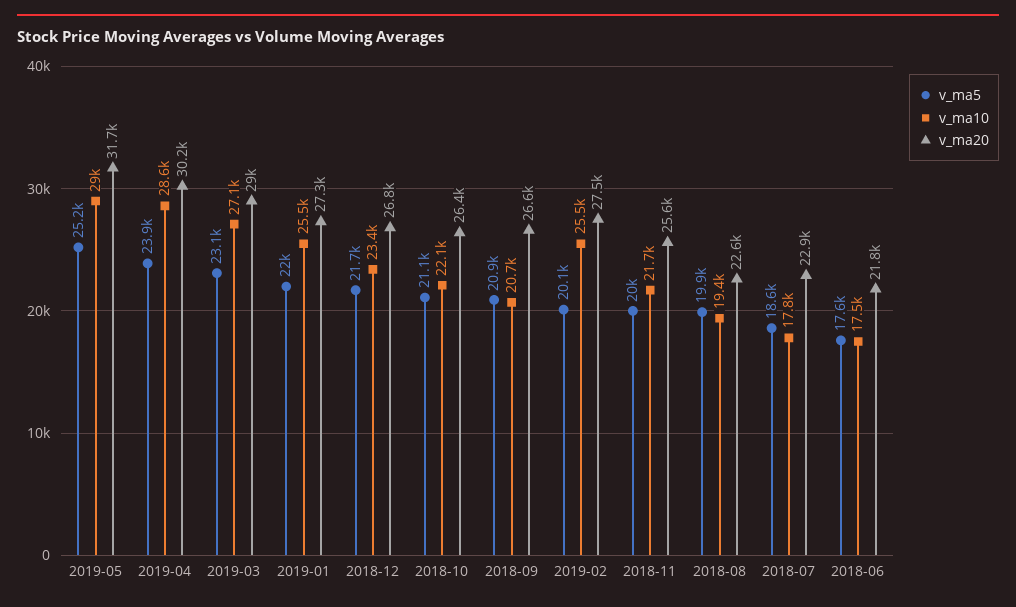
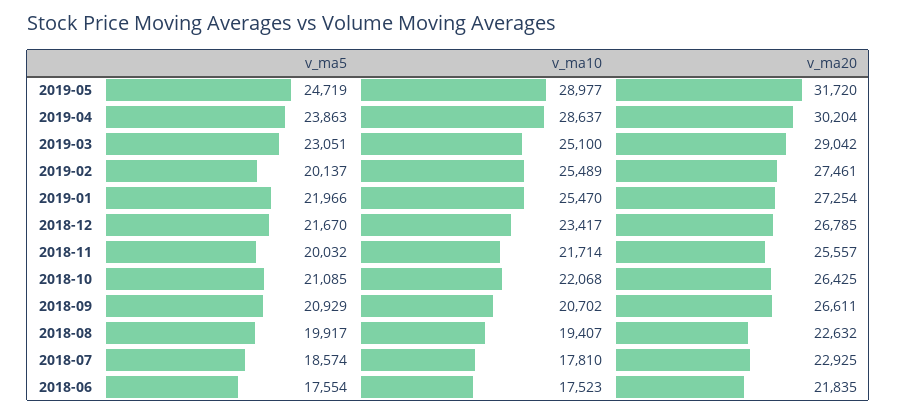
  {
    "v_ma5": {
-     "2019-05": 25200,
+     "2019-05": 24719,
      "2019-04": 23863,
      "2019-03": 23051,
      "2019-01": 21966,
      "2018-12": 21670,
      "2018-10": 21085,
      "2018-09": 20929,
      "2019-02": 20137,
      "2018-11": 20032,
      "2018-08": 19917,
      "2018-07": 18574,
      "2018-06": 17554
    },
    "v_ma10": {
      "2019-05": 28977,
      "2019-04": 28637,
-     "2019-03": 27100,
+     "2019-03": 25100,
      "2019-01": 25470,
      "2018-12": 23417,
      "2018-10": 22068,
      "2018-09": 20702,
      "2019-02": 25489,
      "2018-11": 21714,
      "2018-08": 19407,
      "2018-07": 17810,
      "2018-06": 17523
    },
    "v_ma20": {
      "2019-05": 31720,
      "2019-04": 30204,
      "2019-03": 29042,
      "2019-01": 27254,
      "2018-12": 26785,
      "2018-10": 26425,
      "2018-09": 26611,
      "2019-02": 27461,
      "2018-11": 25557,
      "2018-08": 22632,
      "2018-07": 22925,
      "2018-06": 21835
    }
  }

